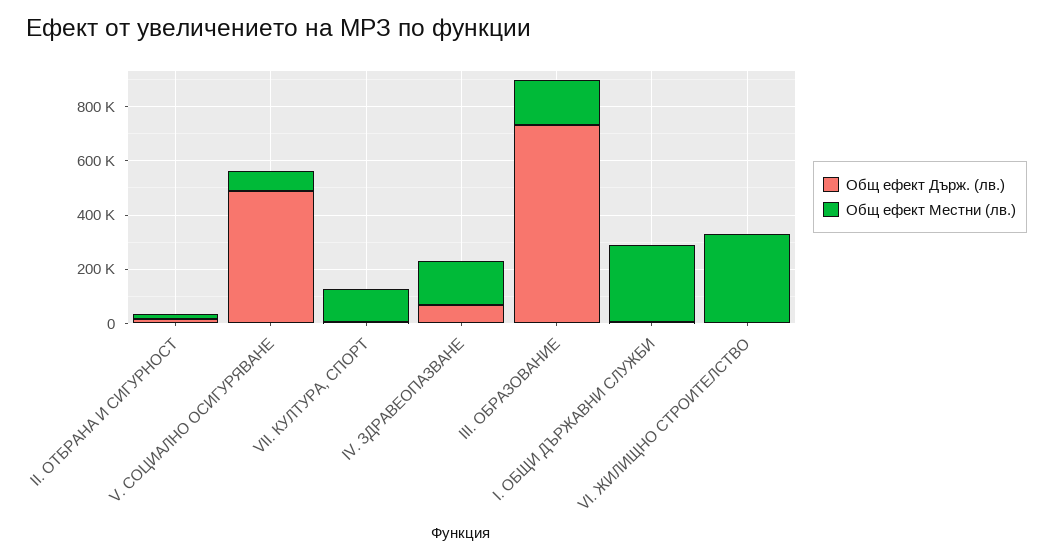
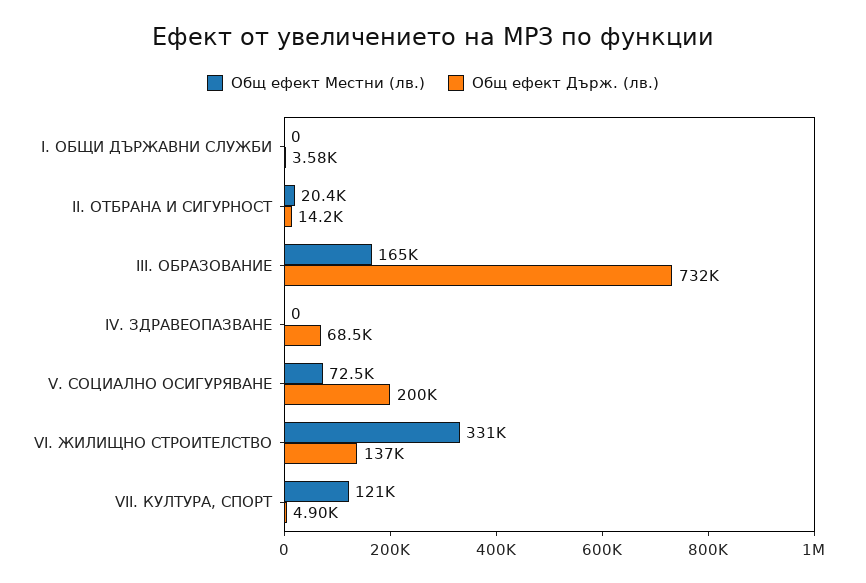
  {
    "Общ ефект Държ. (лв.)": {
      "II. ОТБРАНА И СИГУРНОСТ": 14200,
-     "V. СОЦИАЛНО ОСИГУРЯВАНЕ": 500000,
+     "V. СОЦИАЛНО ОСИГУРЯВАНЕ": 200000,
      "VII. КУЛТУРА, СПОРТ": 4900,
      "IV. ЗДРАВЕОПАЗВАНЕ": 68500,
      "III. ОБРАЗОВАНИЕ": 732000,
      "I. ОБЩИ ДЪРЖАВНИ СЛУЖБИ": 3580,
-     "VI. ЖИЛИЩНО СТРОИТЕЛСТВО": 0
+     "VI. ЖИЛИЩНО СТРОИТЕЛСТВО": 137000
    },
    "Общ ефект Местни (лв.)": {
      "II. ОТБРАНА И СИГУРНОСТ": 20400,
      "V. СОЦИАЛНО ОСИГУРЯВАНЕ": 72500,
      "VII. КУЛТУРА, СПОРТ": 121000,
-     "IV. ЗДРАВЕОПАЗВАНЕ": 150000,
+     "IV. ЗДРАВЕОПАЗВАНЕ": 0,
      "III. ОБРАЗОВАНИЕ": 165000,
-     "I. ОБЩИ ДЪРЖАВНИ СЛУЖБИ": 300000,
+     "I. ОБЩИ ДЪРЖАВНИ СЛУЖБИ": 0,
      "VI. ЖИЛИЩНО СТРОИТЕЛСТВО": 331000
    }
  }

